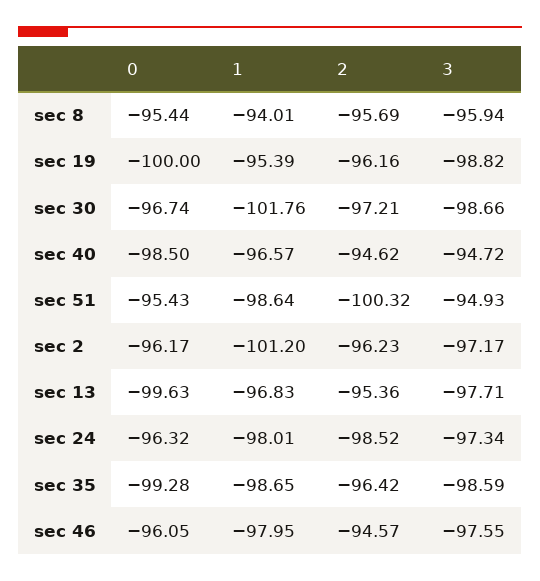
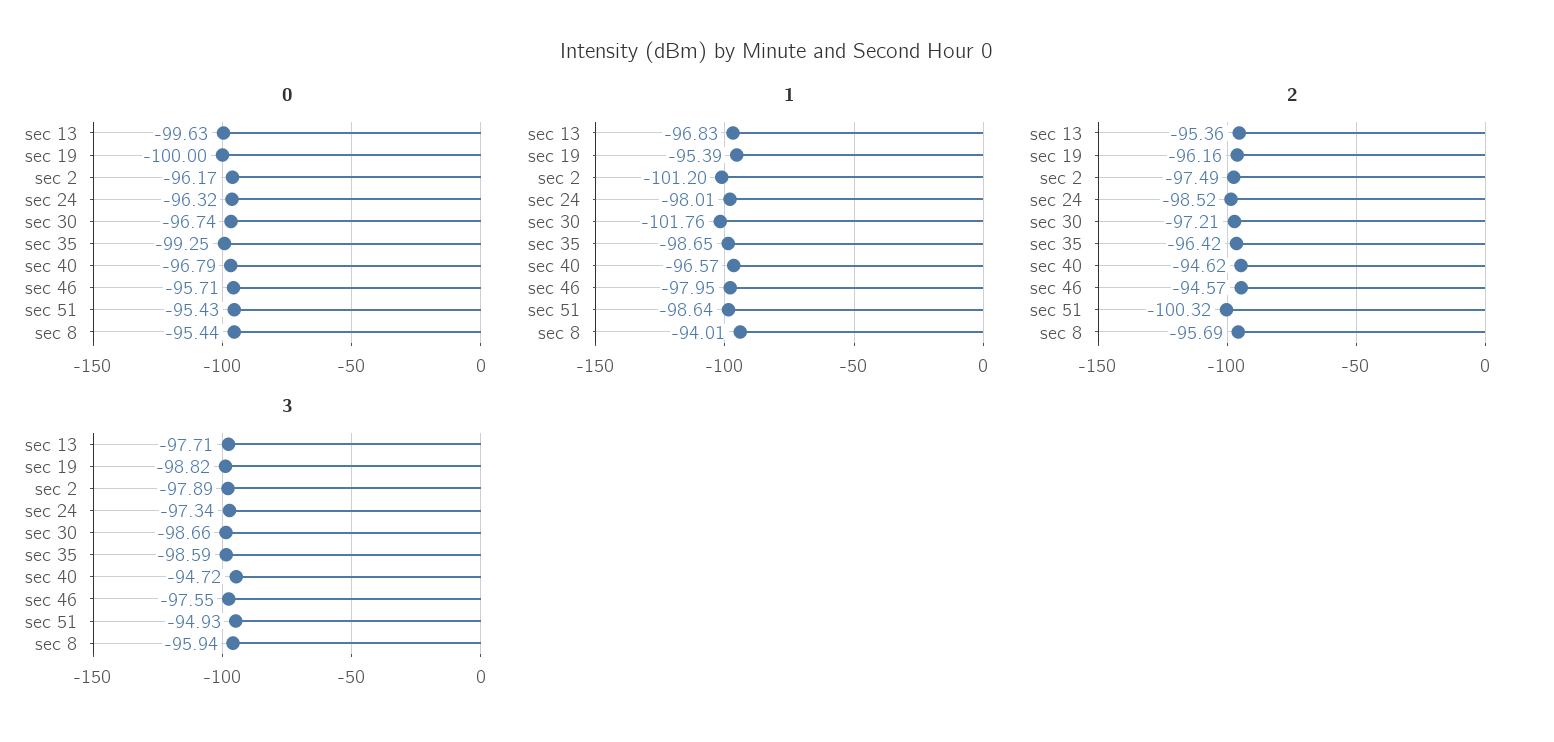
  {
    "0": {
      "sec 8": -95.44,
      "sec 19": -100,
      "sec 30": -96.74,
-     "sec 40": -98.5,
+     "sec 40": -96.79,
      "sec 51": -95.43,
      "sec 2": -96.17,
      "sec 13": -99.63,
      "sec 24": -96.32,
-     "sec 35": -99.28,
+     "sec 35": -99.25,
-     "sec 46": -96.05
+     "sec 46": -95.71
    },
    "1": {
      "sec 8": -94.01,
      "sec 19": -95.39,
      "sec 30": -101.76,
      "sec 40": -96.57,
      "sec 51": -98.64,
      "sec 2": -101.2,
      "sec 13": -96.83,
      "sec 24": -98.01,
      "sec 35": -98.65,
      "sec 46": -97.95
    },
    "2": {
      "sec 8": -95.69,
      "sec 19": -96.16,
      "sec 30": -97.21,
      "sec 40": -94.62,
      "sec 51": -100.32,
-     "sec 2": -96.23,
+     "sec 2": -97.49,
      "sec 13": -95.36,
      "sec 24": -98.52,
      "sec 35": -96.42,
      "sec 46": -94.57
    },
    "3": {
      "sec 8": -95.94,
      "sec 19": -98.82,
      "sec 30": -98.66,
      "sec 40": -94.72,
      "sec 51": -94.93,
-     "sec 2": -97.17,
+     "sec 2": -97.89,
      "sec 13": -97.71,
      "sec 24": -97.34,
      "sec 35": -98.59,
      "sec 46": -97.55
    }
  }

